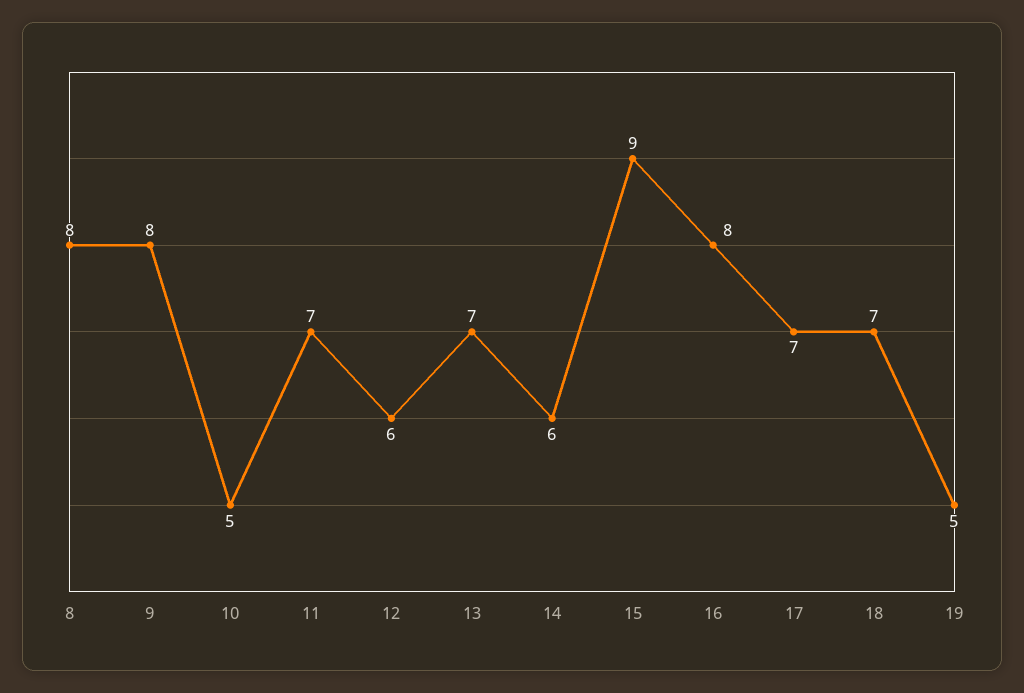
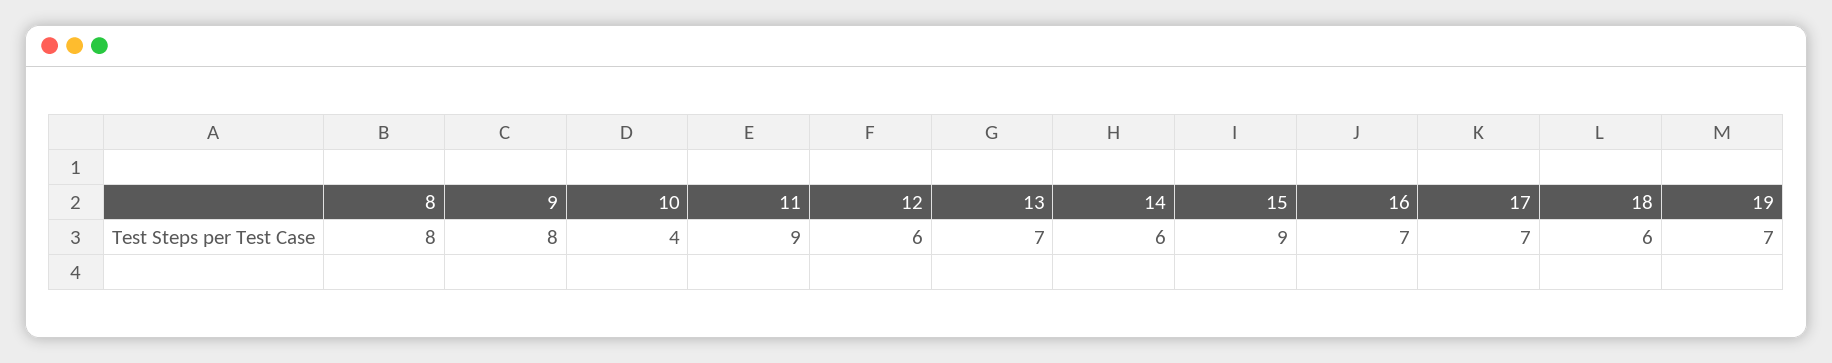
  {
    "8": 8,
    "9": 8,
-   "10": 5,
+   "10": 4,
-   "11": 7,
+   "11": 9,
    "12": 6,
    "13": 7,
    "14": 6,
    "15": 9,
-   "16": 8,
+   "16": 7,
    "17": 7,
-   "18": 7,
+   "18": 6,
-   "19": 5
+   "19": 7
  }

